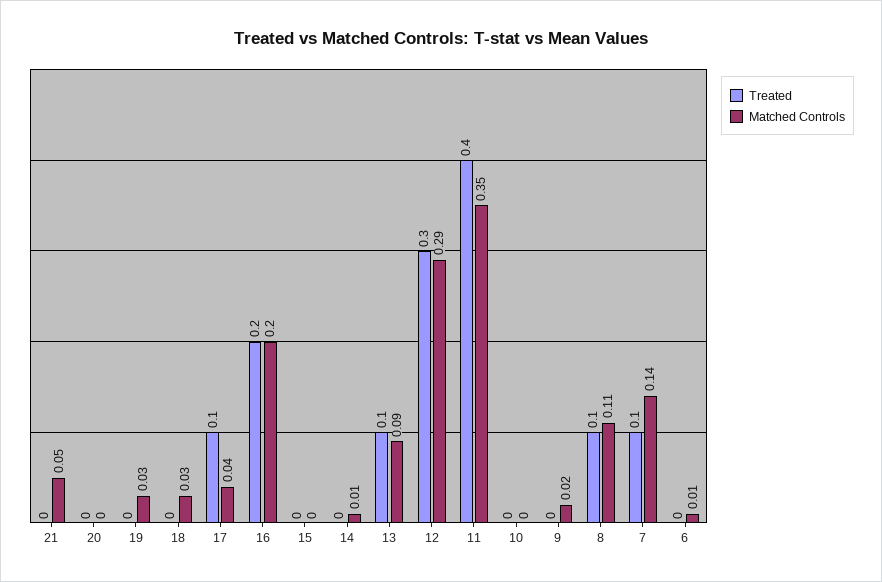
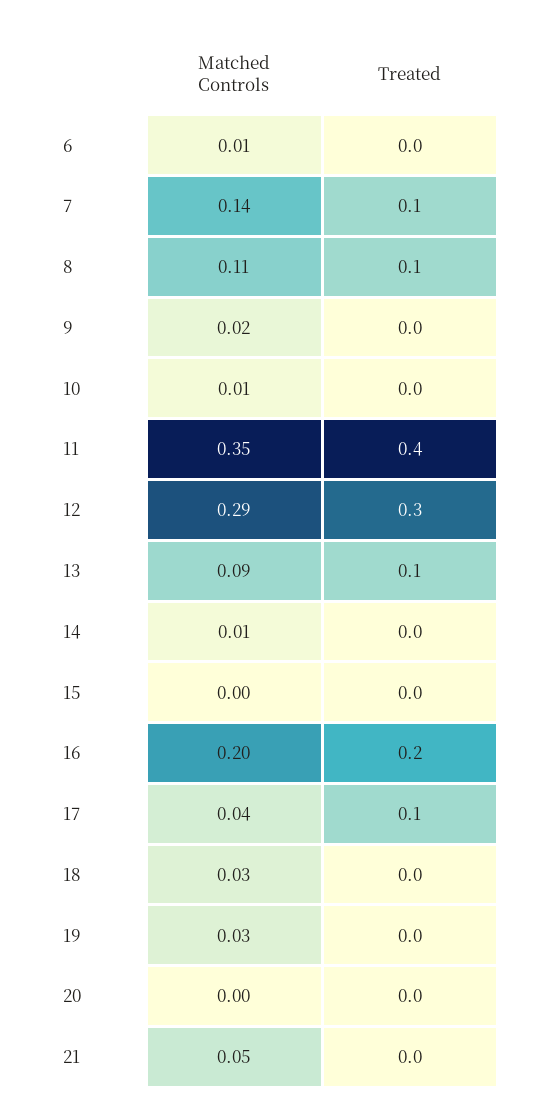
  {
    "Treated": {
      "21": 0,
      "20": 0,
      "19": 0,
      "18": 0,
      "17": 0.1,
      "16": 0.2,
      "15": 0,
      "14": 0,
      "13": 0.1,
      "12": 0.3,
      "11": 0.4,
      "10": 0,
      "9": 0,
      "8": 0.1,
      "7": 0.1,
      "6": 0
    },
    "Matched Controls": {
      "21": 0.05,
      "20": 0,
      "19": 0.03,
      "18": 0.03,
      "17": 0.04,
      "16": 0.2,
      "15": 0,
      "14": 0.01,
      "13": 0.09,
      "12": 0.29,
      "11": 0.35,
-     "10": 0,
+     "10": 0.01,
      "9": 0.02,
      "8": 0.11,
      "7": 0.14,
      "6": 0.01
    }
  }

